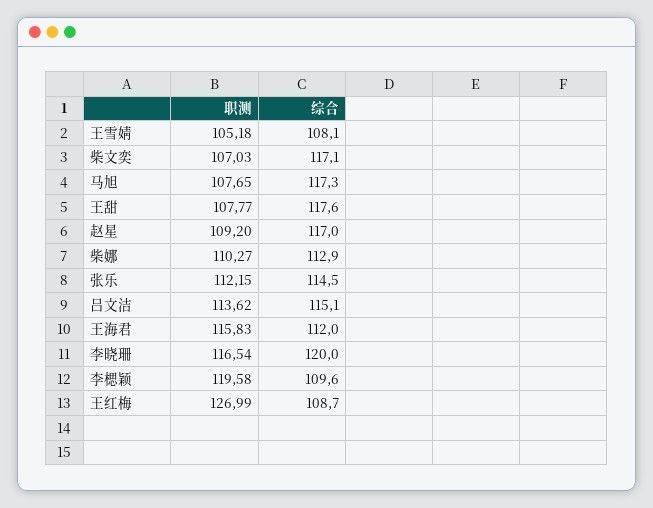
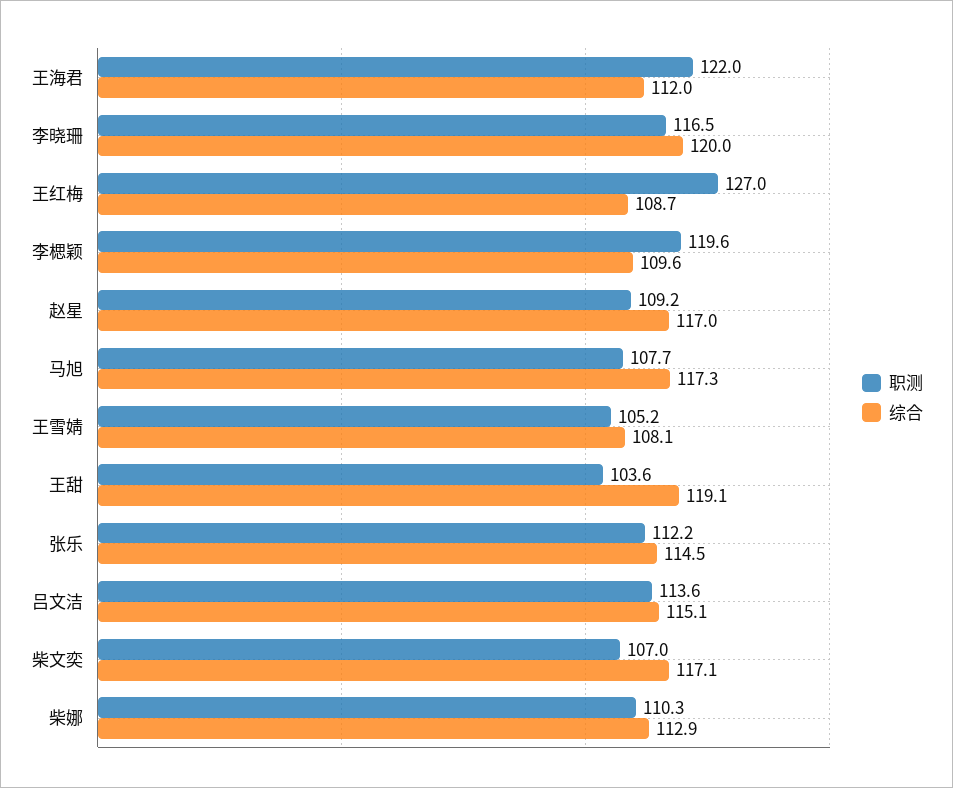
  {
    "职测": {
      "王雪婧": 105.18,
      "柴文奕": 107.03,
      "马旭": 107.65,
-     "王甜": 107.77,
+     "王甜": 103.6,
      "赵星": 109.2,
      "柴娜": 110.27,
      "张乐": 112.15,
      "吕文洁": 113.62,
-     "王海君": 115.83,
+     "王海君": 122,
      "李晓珊": 116.54,
      "李楒颖": 119.58,
      "王红梅": 126.99
    },
    "综合": {
      "王雪婧": 108.1,
      "柴文奕": 117.1,
      "马旭": 117.3,
-     "王甜": 117.6,
+     "王甜": 119.1,
      "赵星": 117,
      "柴娜": 112.9,
      "张乐": 114.5,
      "吕文洁": 115.1,
      "王海君": 112,
      "李晓珊": 120,
      "李楒颖": 109.6,
      "王红梅": 108.7
    }
  }

